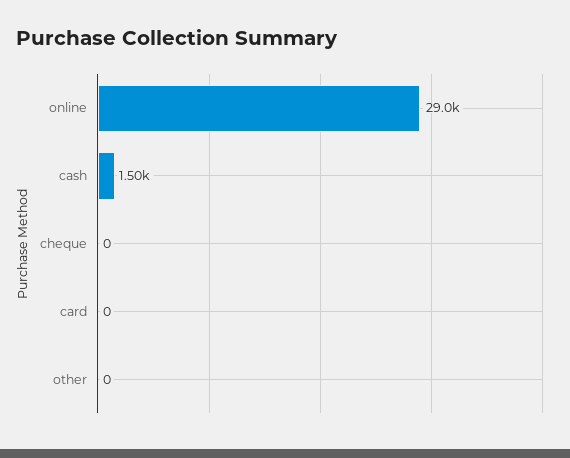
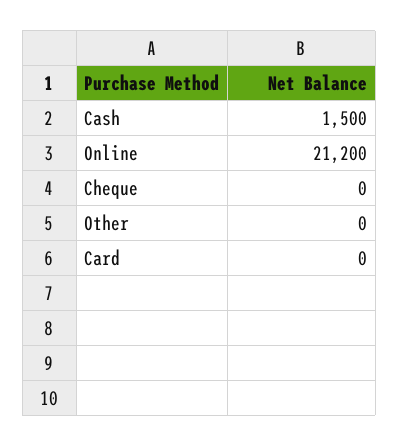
  {
-   "online": 29000,
+   "online": 21200,
    "cash": 1500,
    "cheque": 0,
    "card": 0,
    "other": 0
  }

